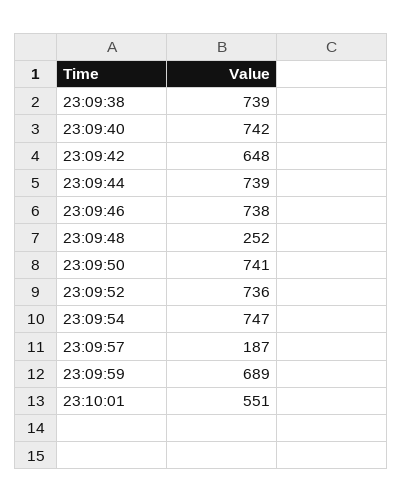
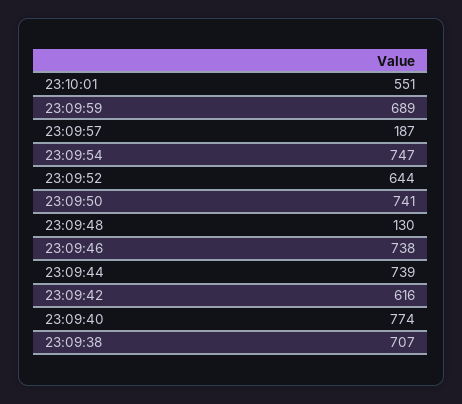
  {
-   "23:09:38": 739,
+   "23:09:38": 707,
-   "23:09:40": 742,
+   "23:09:40": 774,
-   "23:09:42": 648,
+   "23:09:42": 616,
    "23:09:44": 739,
    "23:09:46": 738,
-   "23:09:48": 252,
+   "23:09:48": 130,
    "23:09:50": 741,
-   "23:09:52": 736,
+   "23:09:52": 644,
    "23:09:54": 747,
    "23:09:57": 187,
    "23:09:59": 689,
    "23:10:01": 551
  }

